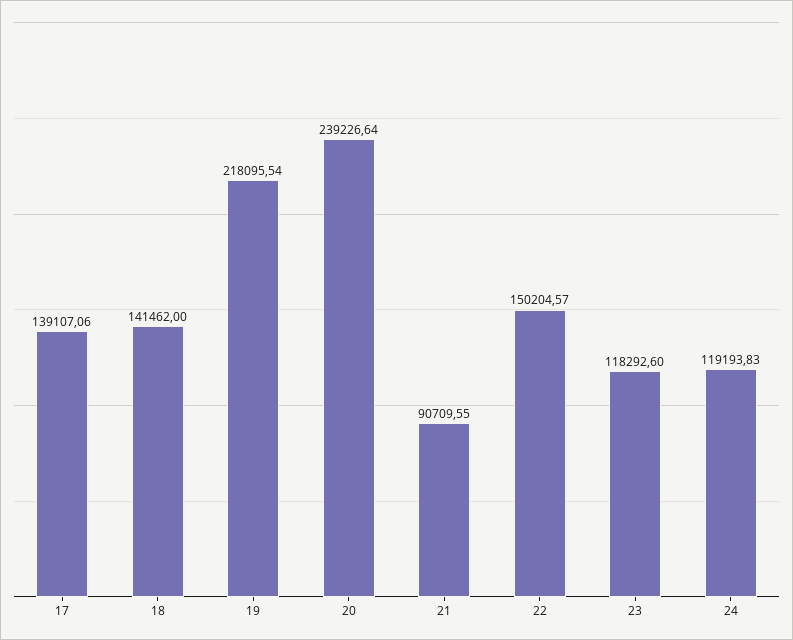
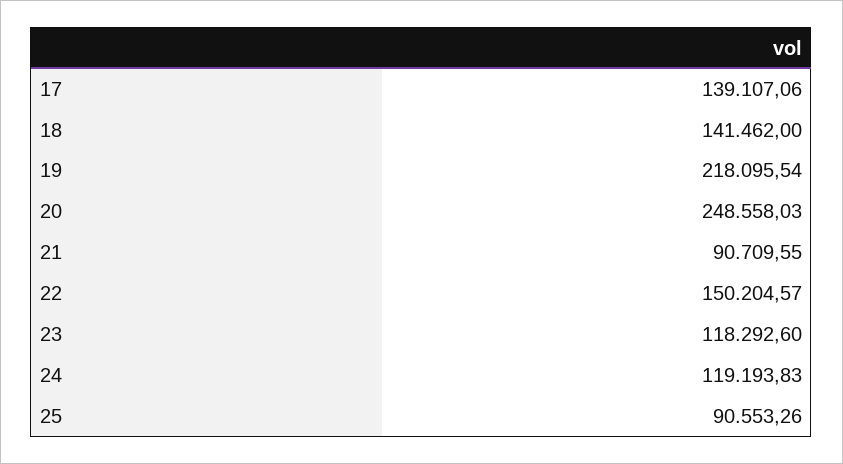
  {
    "17": 139107.06,
    "18": 141462,
    "19": 218095.54,
-   "20": 239226.64,
+   "20": 248558.03,
    "21": 90709.55,
    "22": 150204.57,
    "23": 118292.6,
-   "24": 119193.83
+   "24": 119193.83,
+   "25": 90553.26
  }

